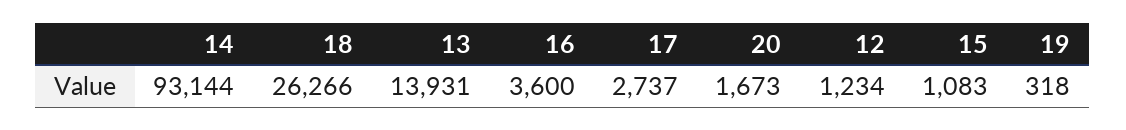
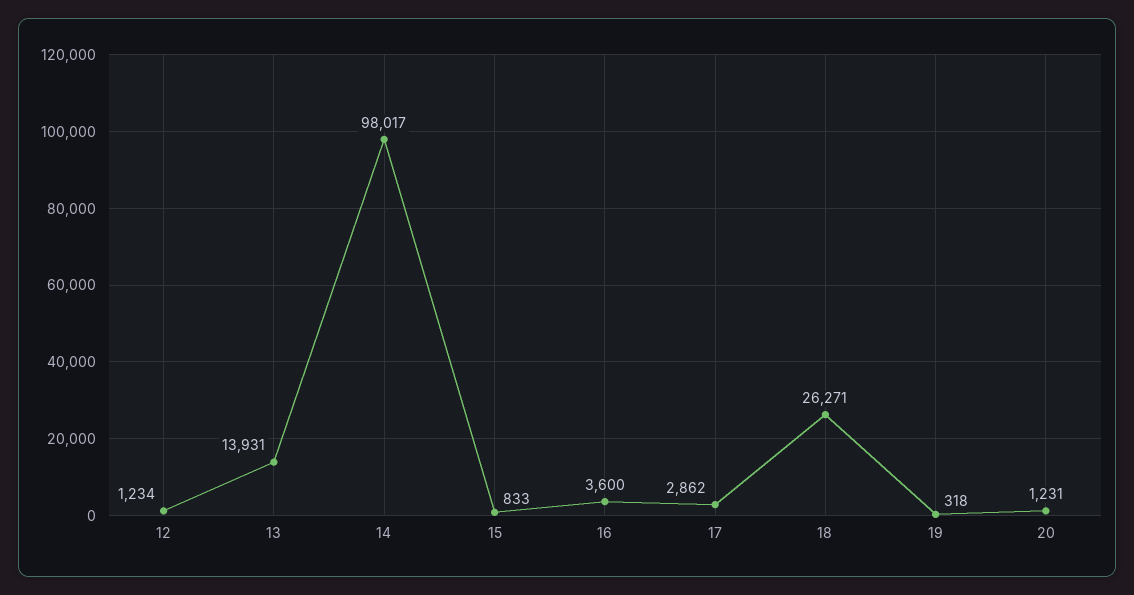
  {
-   "14": 93144,
+   "14": 98017,
-   "18": 26266,
+   "18": 26271,
    "13": 13931,
    "16": 3600,
-   "17": 2737,
+   "17": 2862,
-   "20": 1673,
+   "20": 1231,
    "12": 1234,
-   "15": 1083,
+   "15": 833,
    "19": 318
  }

